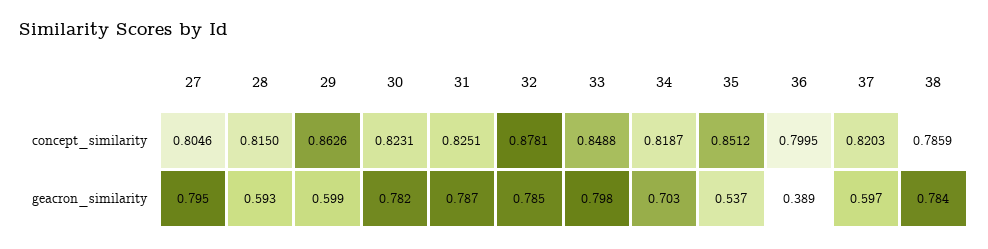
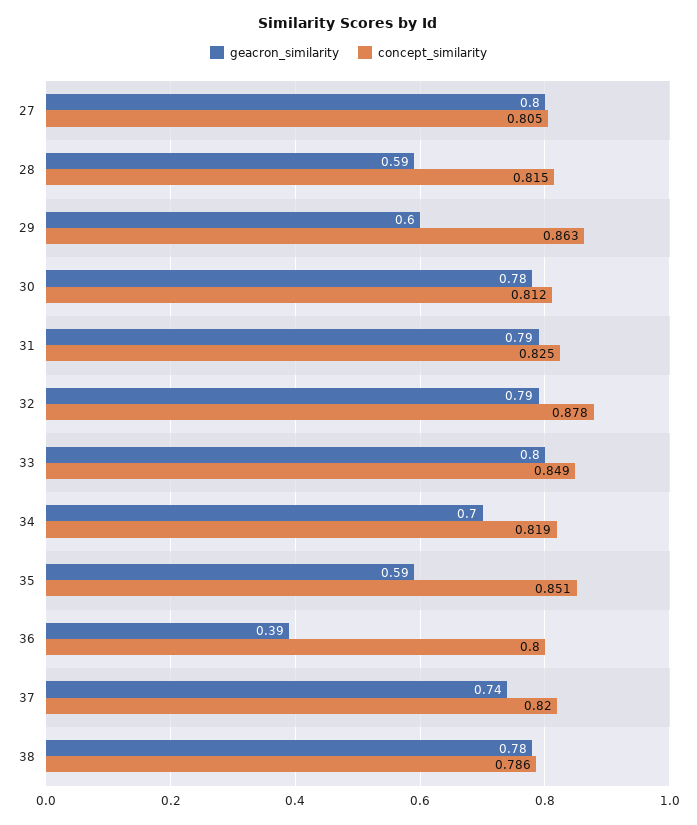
  {
    "concept_similarity": {
      "27": 0.8046,
      "28": 0.815,
      "29": 0.8626,
-     "30": 0.8231,
+     "30": 0.812,
      "31": 0.8251,
      "32": 0.8781,
      "33": 0.8488,
      "34": 0.8187,
      "35": 0.8512,
      "36": 0.7995,
      "37": 0.8203,
      "38": 0.7859
    },
    "geacron_similarity": {
      "27": 0.795,
      "28": 0.593,
      "29": 0.599,
      "30": 0.782,
      "31": 0.787,
      "32": 0.785,
      "33": 0.798,
      "34": 0.703,
-     "35": 0.537,
+     "35": 0.59,
      "36": 0.389,
-     "37": 0.597,
+     "37": 0.74,
      "38": 0.784
    }
  }

